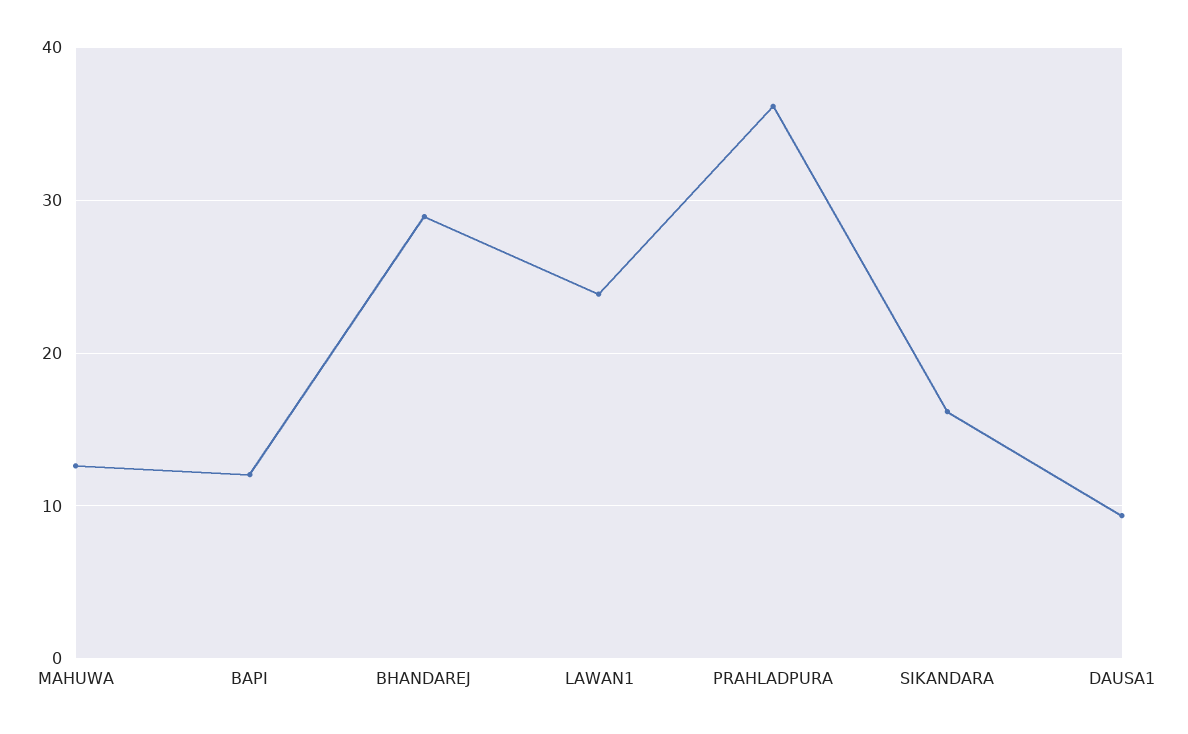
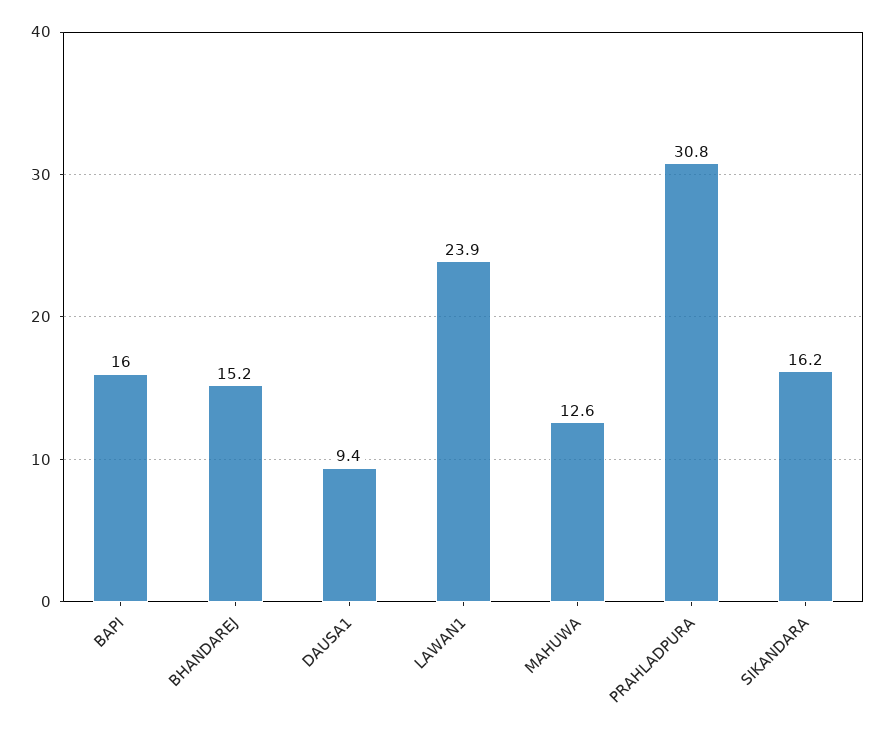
  {
    "MAHUWA": 12.6,
-   "BAPI": 12,
+   "BAPI": 16,
-   "BHANDAREJ": 29,
+   "BHANDAREJ": 15.2,
    "LAWAN1": 23.9,
-   "PRAHLADPURA": 36,
+   "PRAHLADPURA": 30.8,
    "SIKANDARA": 16.2,
    "DAUSA1": 9.4
  }

